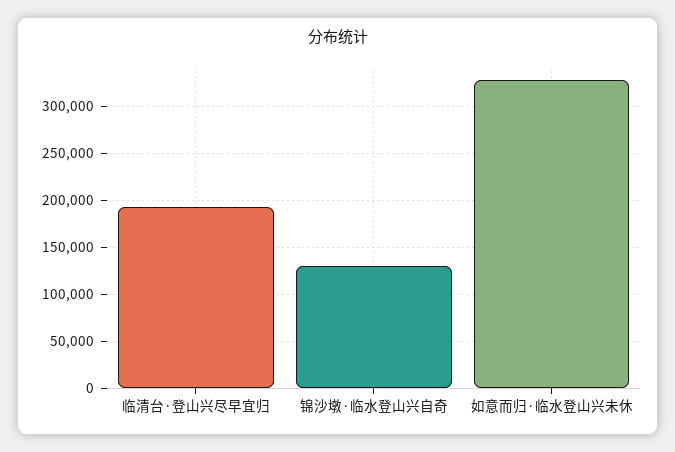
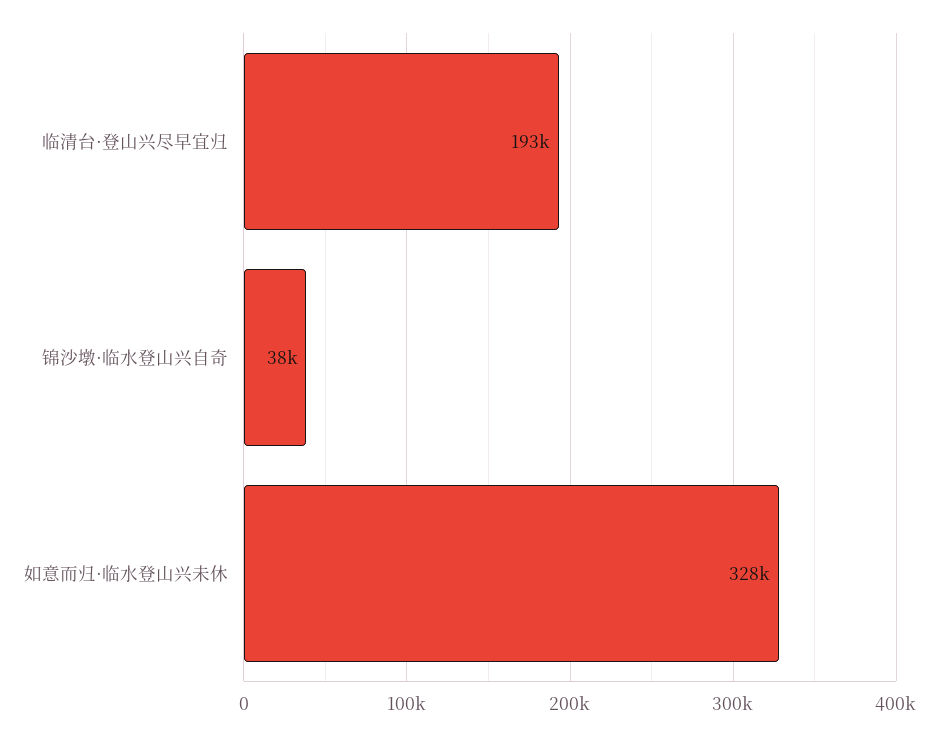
  {
    "临清台·登山兴尽早宜归": 193000,
-   "锦沙墩·临水登山兴自奇": 130000,
+   "锦沙墩·临水登山兴自奇": 38000,
    "如意而归·临水登山兴未休": 328000
  }

